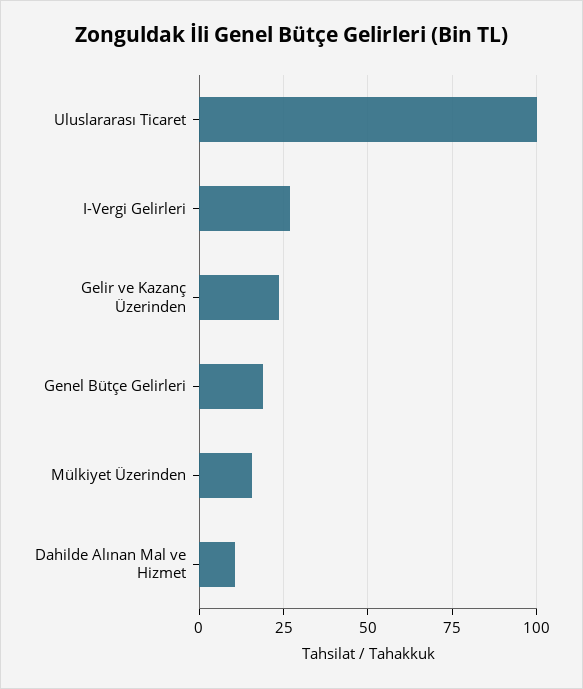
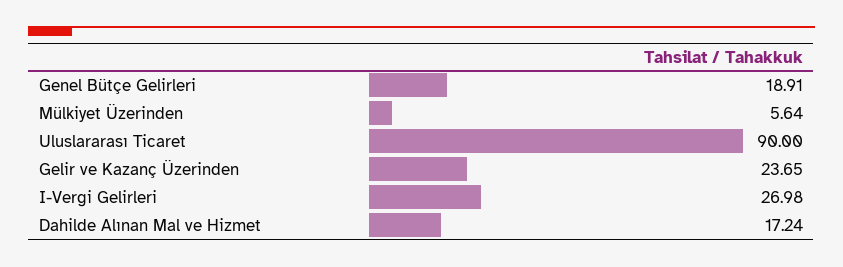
  {
-   "Uluslararası Ticaret": 100,
+   "Uluslararası Ticaret": 90,
    "I-Vergi Gelirleri": 26.98,
    "Gelir ve Kazanç Üzerinden": 23.65,
    "Genel Bütçe Gelirleri": 18.91,
-   "Mülkiyet Üzerinden": 15,
+   "Mülkiyet Üzerinden": 5.64,
-   "Dahilde Alınan Mal ve Hizmet": 10
+   "Dahilde Alınan Mal ve Hizmet": 17.24
  }

